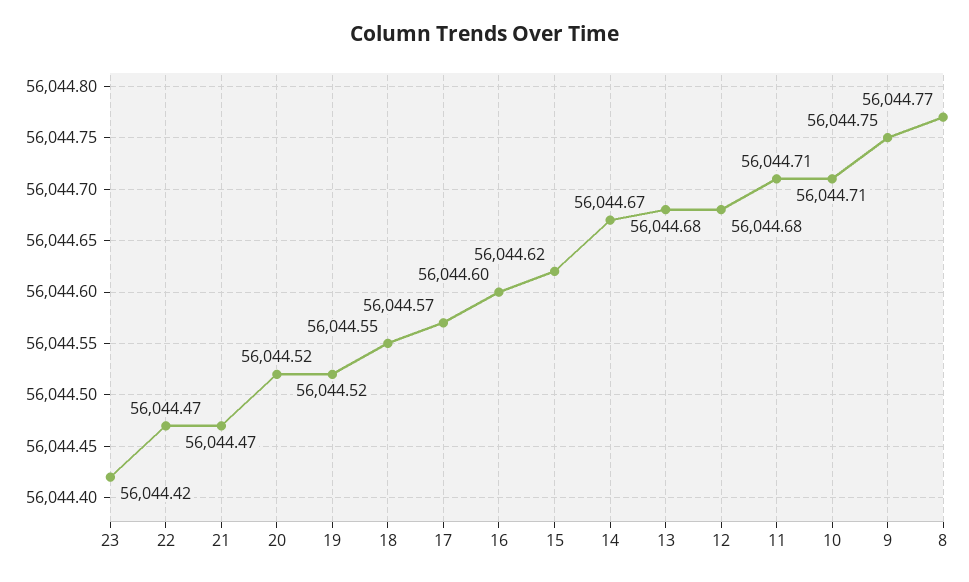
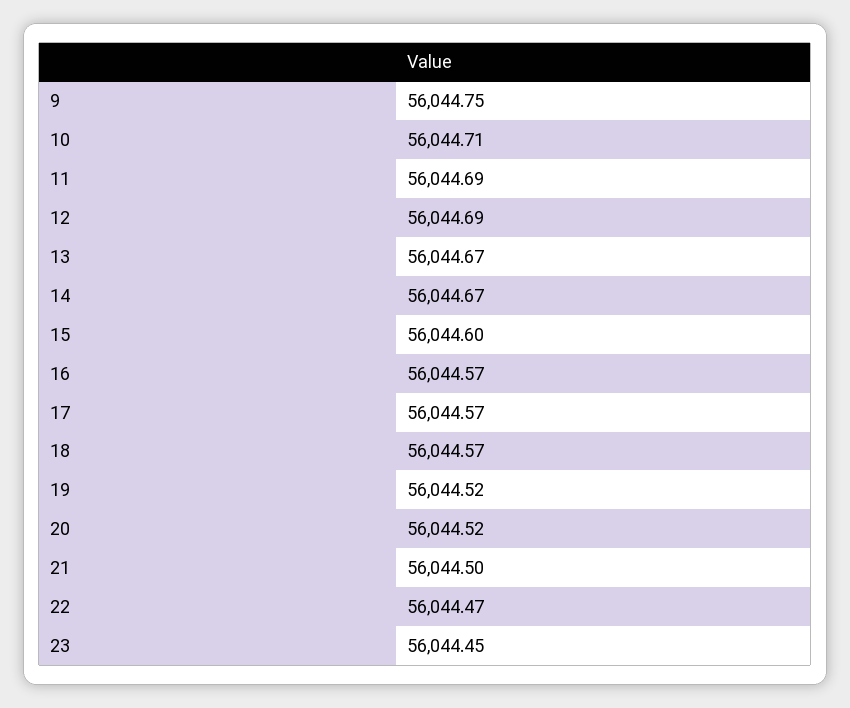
  {
-   "23": 56044.42,
+   "23": 56044.45,
    "22": 56044.47,
-   "21": 56044.47,
+   "21": 56044.5,
    "20": 56044.52,
    "19": 56044.52,
-   "18": 56044.55,
+   "18": 56044.57,
    "17": 56044.57,
-   "16": 56044.6,
+   "16": 56044.57,
-   "15": 56044.62,
+   "15": 56044.6,
    "14": 56044.67,
-   "13": 56044.68,
+   "13": 56044.67,
-   "12": 56044.68,
+   "12": 56044.69,
-   "11": 56044.71,
+   "11": 56044.69,
    "10": 56044.71,
-   "9": 56044.75,
+   "9": 56044.75
-   "8": 56044.77
  }

